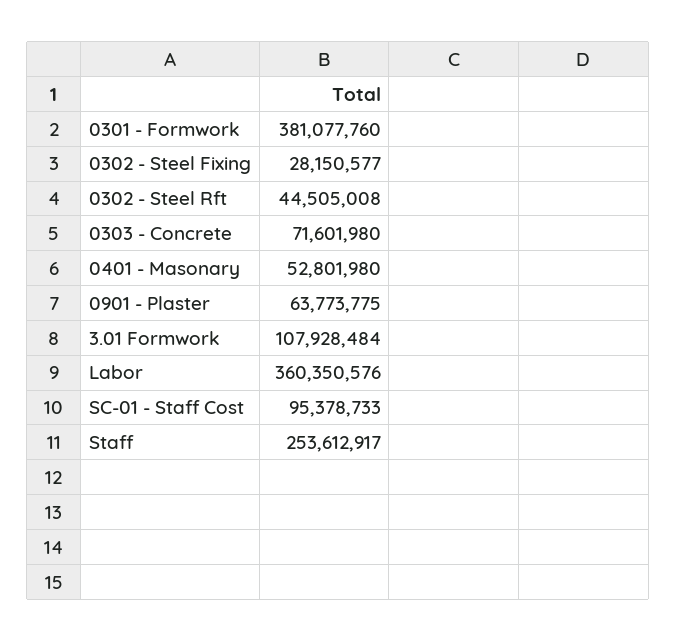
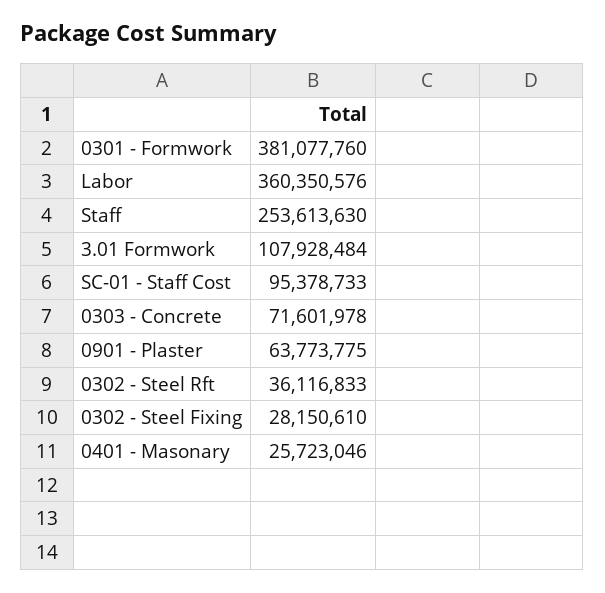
  {
    "0301 - Formwork": 381077760,
-   "0302 - Steel Fixing": 28150577,
+   "0302 - Steel Fixing": 28150610,
-   "0302 - Steel Rft": 44505008,
+   "0302 - Steel Rft": 36116833,
-   "0303 - Concrete": 71601980,
+   "0303 - Concrete": 71601978,
-   "0401 - Masonary": 52801980,
+   "0401 - Masonary": 25723046,
    "0901 - Plaster": 63773775,
    "3.01 Formwork": 107928484,
    "Labor": 360350576,
    "SC-01 - Staff Cost": 95378733,
-   "Staff": 253612917
+   "Staff": 253613630
  }

